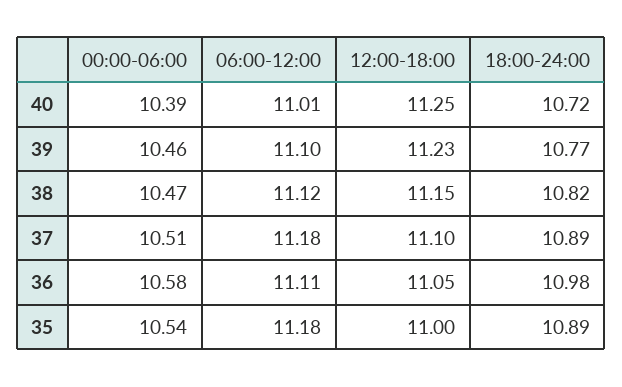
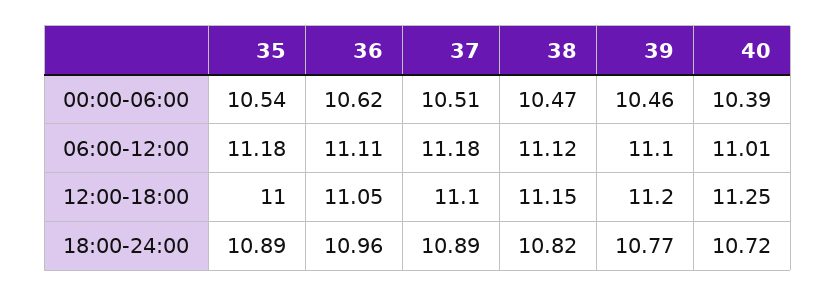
  {
    "00:00-06:00": {
      "40": 10.39,
      "39": 10.46,
      "38": 10.47,
      "37": 10.51,
-     "36": 10.58,
+     "36": 10.62,
      "35": 10.54
    },
    "06:00-12:00": {
      "40": 11.01,
      "39": 11.1,
      "38": 11.12,
      "37": 11.18,
      "36": 11.11,
      "35": 11.18
    },
    "12:00-18:00": {
      "40": 11.25,
-     "39": 11.23,
+     "39": 11.2,
      "38": 11.15,
      "37": 11.1,
      "36": 11.05,
      "35": 11
    },
    "18:00-24:00": {
      "40": 10.72,
      "39": 10.77,
      "38": 10.82,
      "37": 10.89,
-     "36": 10.98,
+     "36": 10.96,
      "35": 10.89
    }
  }

